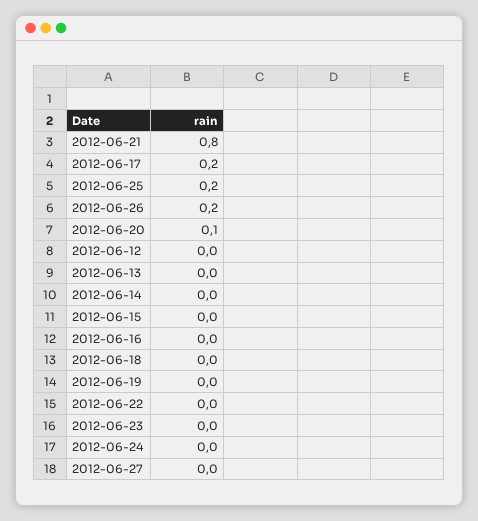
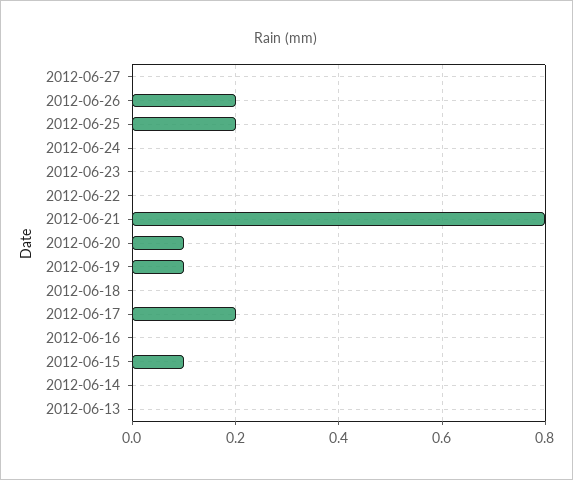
  {
    "2012-06-21": 0.8,
    "2012-06-17": 0.2,
    "2012-06-25": 0.2,
    "2012-06-26": 0.2,
    "2012-06-20": 0.1,
-   "2012-06-12": 0,
    "2012-06-13": 0,
    "2012-06-14": 0,
-   "2012-06-15": 0,
+   "2012-06-15": 0.1,
    "2012-06-16": 0,
    "2012-06-18": 0,
-   "2012-06-19": 0,
+   "2012-06-19": 0.1,
    "2012-06-22": 0,
    "2012-06-23": 0,
    "2012-06-24": 0,
    "2012-06-27": 0
  }

